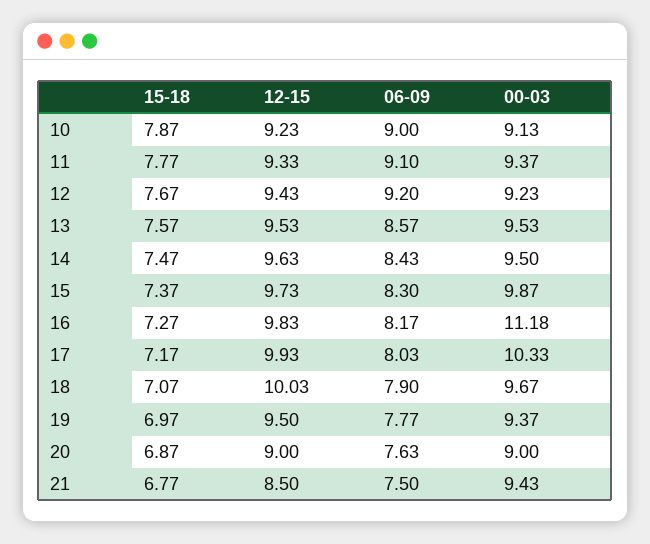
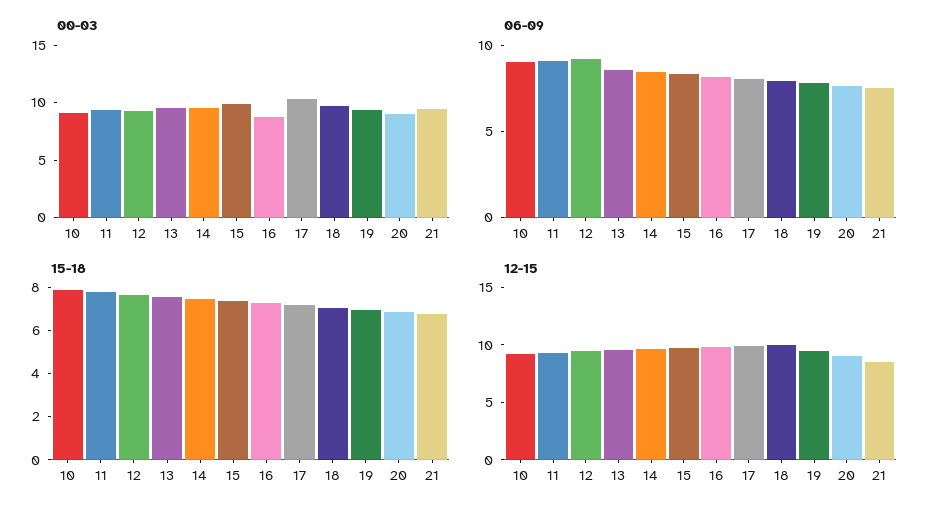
  {
    "15-18": {
      "10": 7.87,
      "11": 7.77,
      "12": 7.67,
      "13": 7.57,
      "14": 7.47,
      "15": 7.37,
      "16": 7.27,
      "17": 7.17,
      "18": 7.07,
      "19": 6.97,
      "20": 6.87,
      "21": 6.77
    },
    "12-15": {
      "10": 9.23,
      "11": 9.33,
      "12": 9.43,
      "13": 9.53,
      "14": 9.63,
      "15": 9.73,
      "16": 9.83,
      "17": 9.93,
      "18": 10.03,
      "19": 9.5,
      "20": 9,
      "21": 8.5
    },
    "06-09": {
      "10": 9,
      "11": 9.1,
      "12": 9.2,
      "13": 8.57,
      "14": 8.43,
      "15": 8.3,
      "16": 8.17,
      "17": 8.03,
      "18": 7.9,
      "19": 7.77,
      "20": 7.63,
      "21": 7.5
    },
    "00-03": {
      "10": 9.13,
      "11": 9.37,
      "12": 9.23,
      "13": 9.53,
      "14": 9.5,
      "15": 9.87,
-     "16": 11.18,
+     "16": 9,
      "17": 10.33,
      "18": 9.67,
      "19": 9.37,
      "20": 9,
      "21": 9.43
    }
  }

